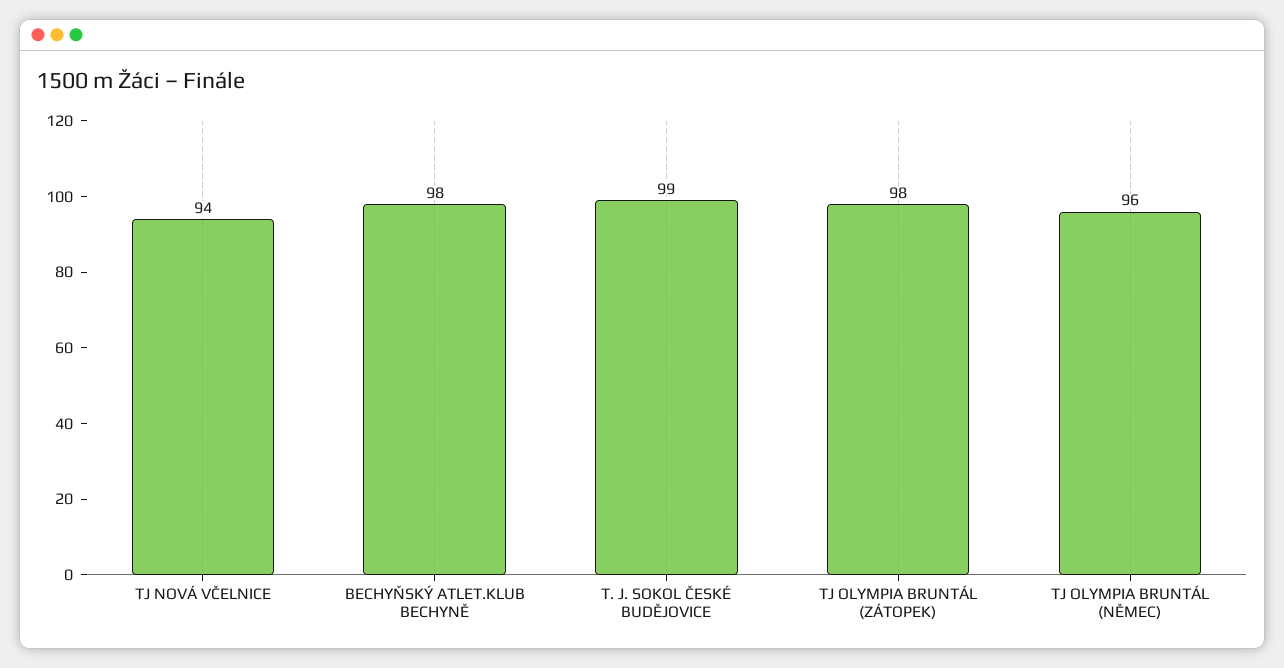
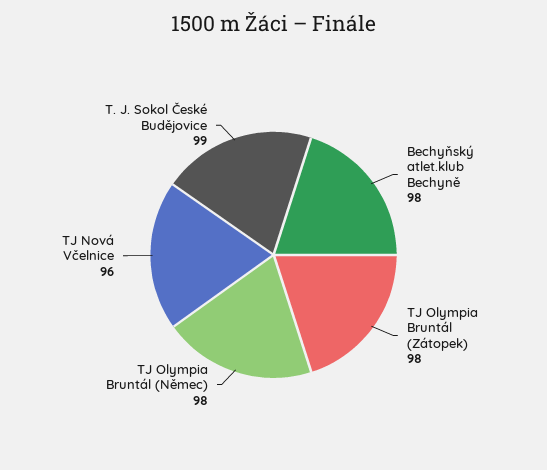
  {
-   "TJ NOVÁ VČELNICE": 94,
+   "TJ NOVÁ VČELNICE": 96,
    "BECHYŇSKÝ ATLET.KLUB BECHYNĚ": 98,
    "T. J. SOKOL ČESKÉ BUDĚJOVICE": 99,
    "TJ OLYMPIA BRUNTÁL (ZÁTOPEK)": 98,
-   "TJ OLYMPIA BRUNTÁL (NĚMEC)": 96
+   "TJ OLYMPIA BRUNTÁL (NĚMEC)": 98
  }

